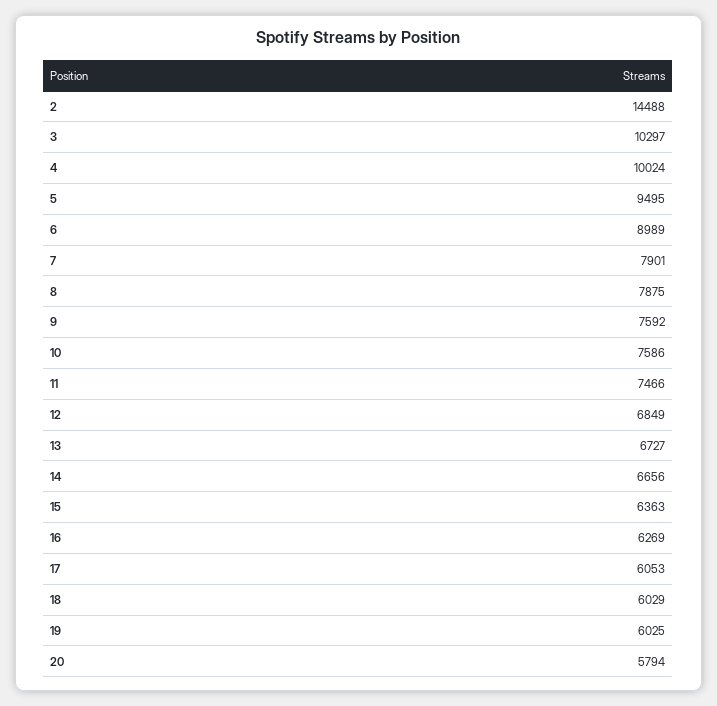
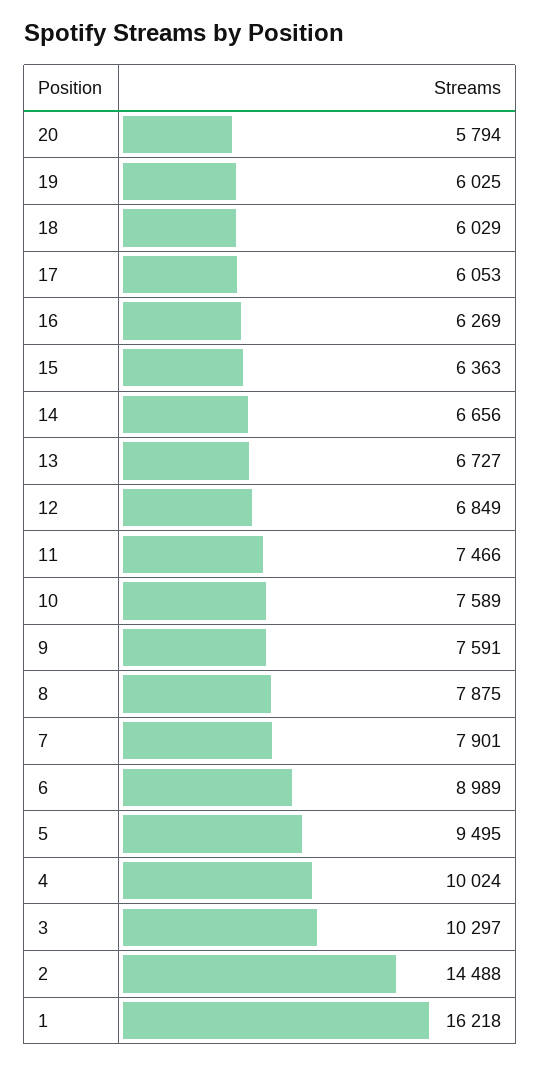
  {
    "2": 14488,
    "3": 10297,
    "4": 10024,
    "5": 9495,
    "6": 8989,
    "7": 7901,
    "8": 7875,
-   "9": 7592,
+   "9": 7591,
-   "10": 7586,
+   "10": 7589,
    "11": 7466,
    "12": 6849,
    "13": 6727,
    "14": 6656,
    "15": 6363,
    "16": 6269,
    "17": 6053,
    "18": 6029,
    "19": 6025,
-   "20": 5794
+   "20": 5794,
+   "1": 16218
  }

